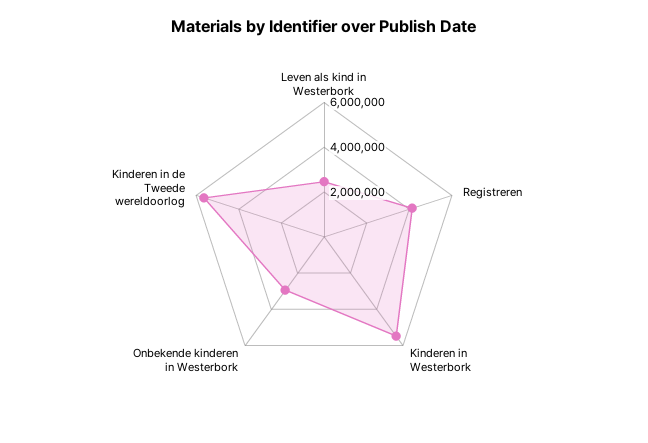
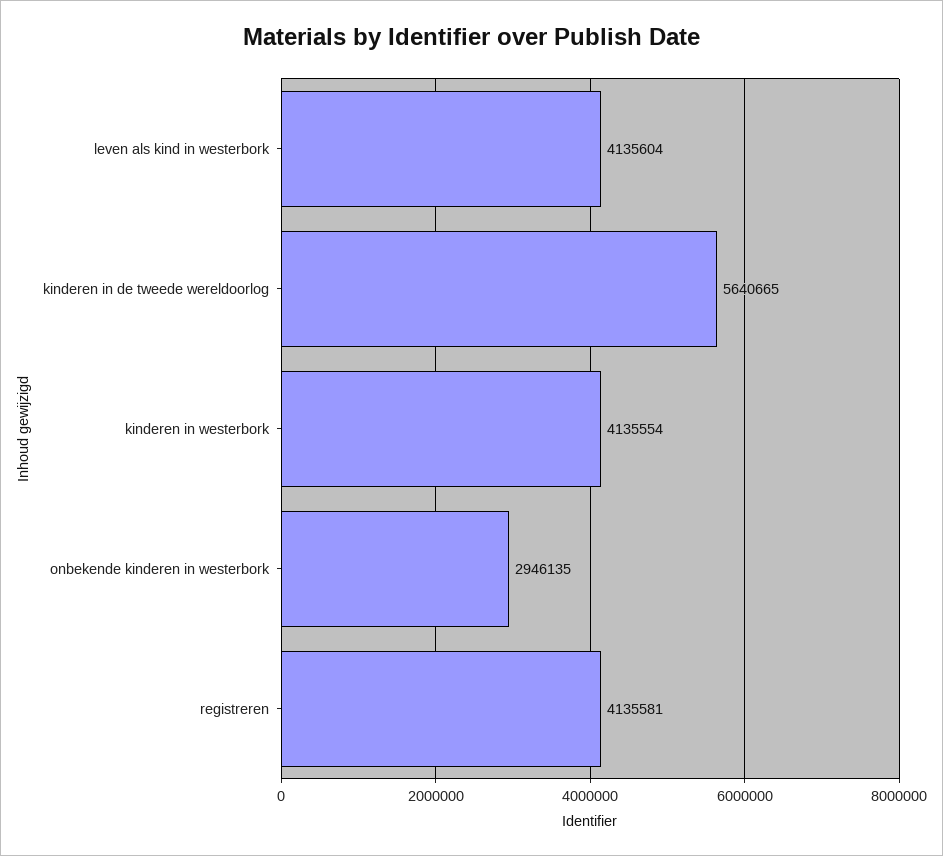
  {
-   "Leven als kind in Westerbork": 2500000,
+   "Leven als kind in Westerbork": 4135604,
    "Registreren": 4135581,
-   "Kinderen in Westerbork": 5500000,
+   "Kinderen in Westerbork": 4135554,
    "Onbekende kinderen in Westerbork": 2946135,
    "Kinderen in de Tweede wereldoorlog": 5640665
  }

